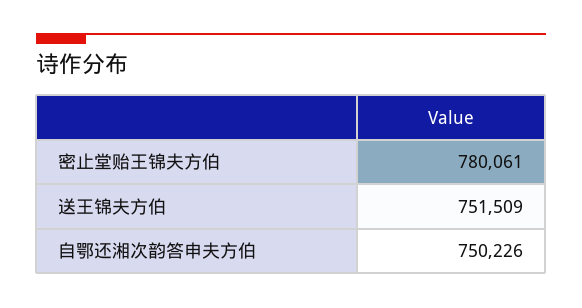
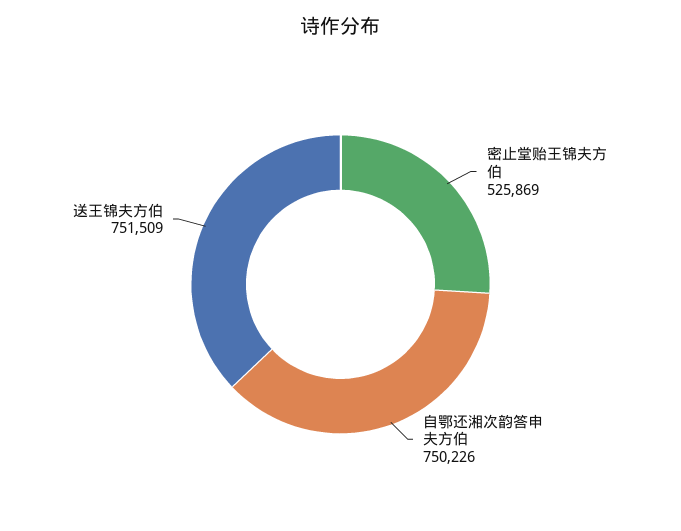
  {
-   "密止堂贻王锦夫方伯": 780061,
+   "密止堂贻王锦夫方伯": 525869,
    "送王锦夫方伯": 751509,
    "自鄂还湘次韵答申夫方伯": 750226
  }

